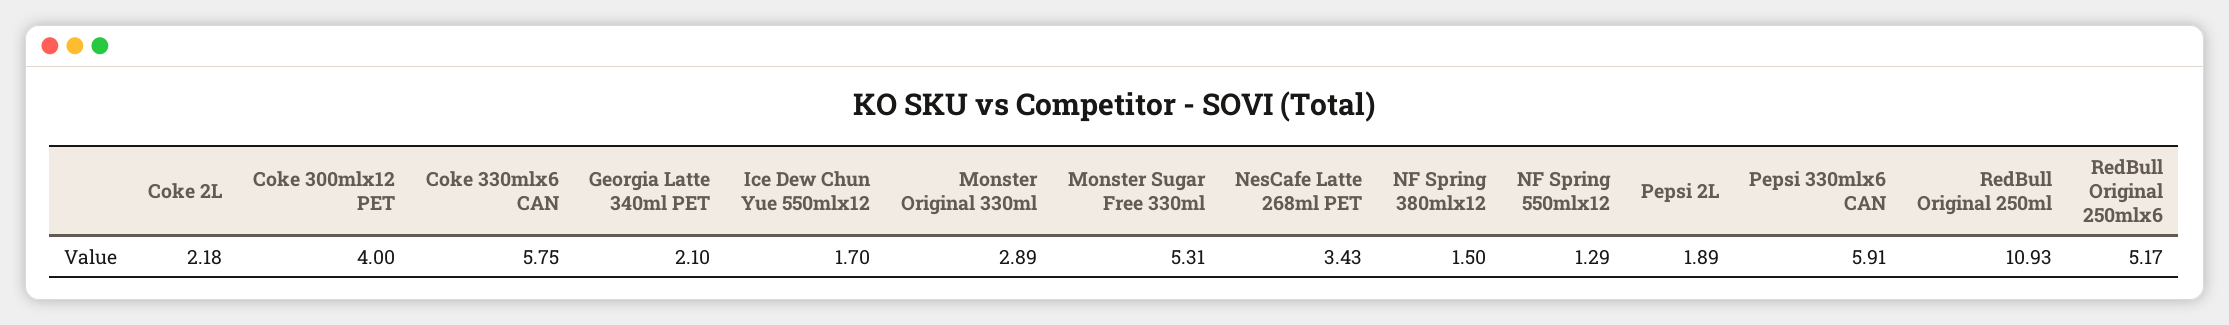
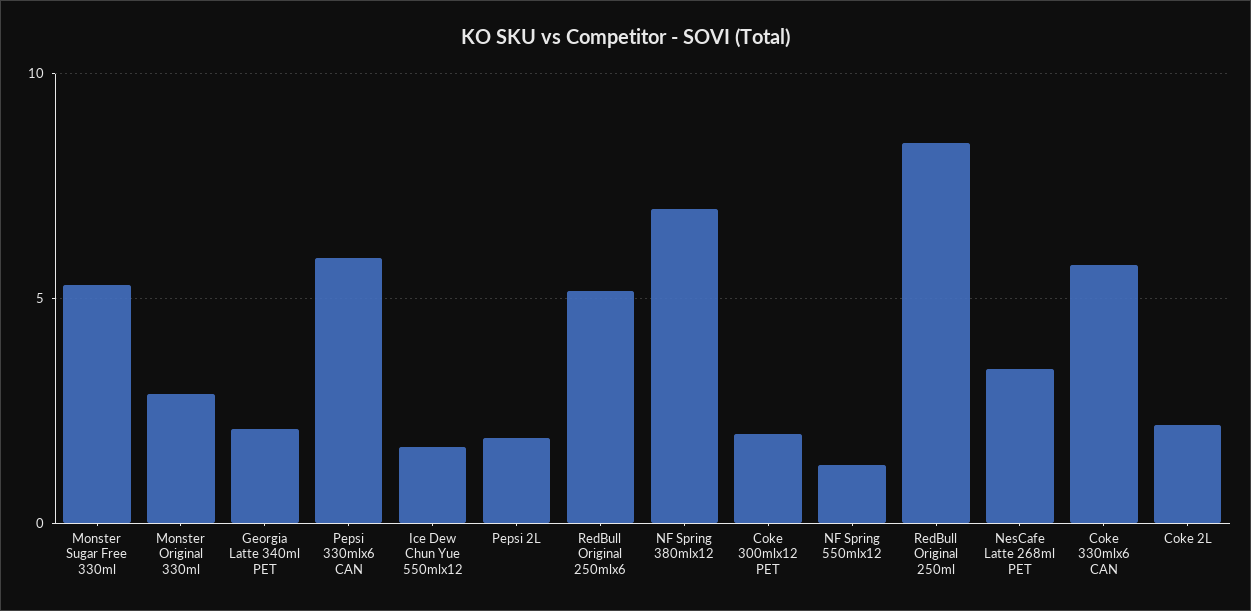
  {
    "Coke 2L": 2.18,
-   "Coke 300mlx12 PET": 4,
+   "Coke 300mlx12 PET": 2,
    "Coke 330mlx6 CAN": 5.75,
    "Georgia Latte 340ml PET": 2.1,
    "Ice Dew Chun Yue 550mlx12": 1.7,
    "Monster Original 330ml": 2.89,
    "Monster Sugar Free 330ml": 5.31,
    "NesCafe Latte 268ml PET": 3.43,
-   "NF Spring 380mlx12": 1.5,
+   "NF Spring 380mlx12": 7,
    "NF Spring 550mlx12": 1.29,
    "Pepsi 2L": 1.89,
    "Pepsi 330mlx6 CAN": 5.91,
-   "RedBull Original 250ml": 10.93,
+   "RedBull Original 250ml": 8.5,
    "RedBull Original 250mlx6": 5.17
  }

